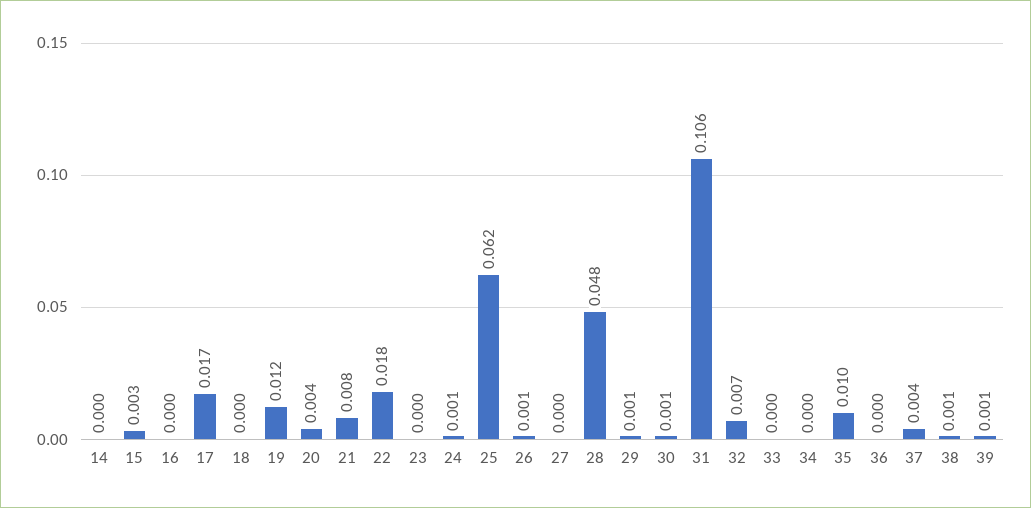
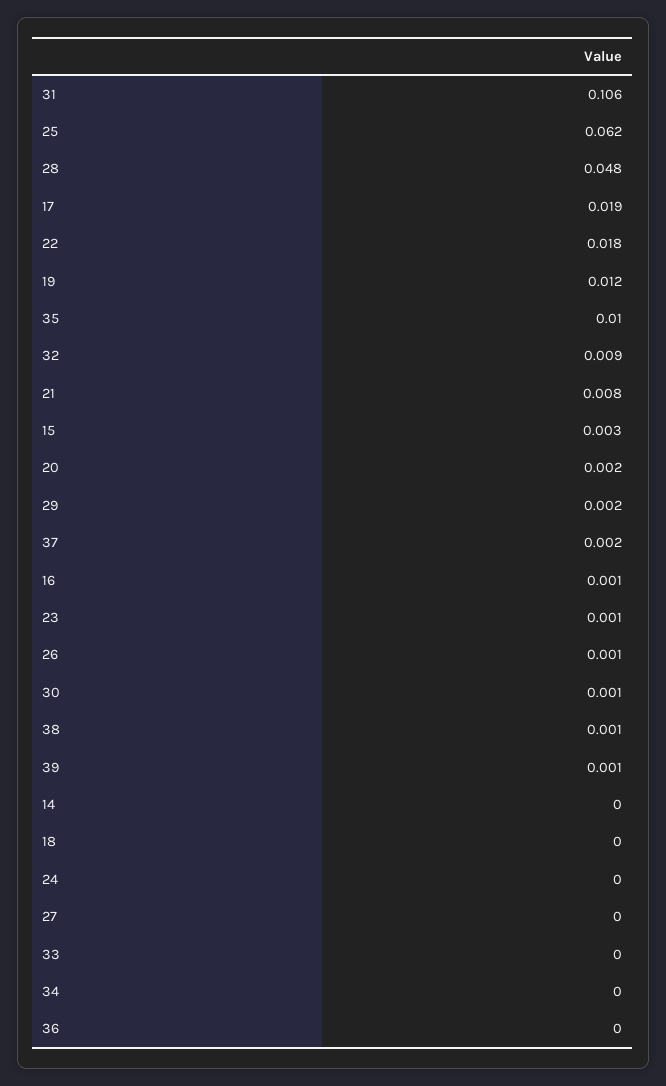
  {
    "14": 0,
    "15": 0.003,
-   "16": 0,
+   "16": 0.001,
-   "17": 0.017,
+   "17": 0.019,
    "18": 0,
    "19": 0.012,
-   "20": 0.004,
+   "20": 0.002,
    "21": 0.008,
    "22": 0.018,
-   "23": 0,
+   "23": 0.001,
-   "24": 0.001,
+   "24": 0,
    "25": 0.062,
    "26": 0.001,
    "27": 0,
    "28": 0.048,
-   "29": 0.001,
+   "29": 0.002,
    "30": 0.001,
    "31": 0.106,
-   "32": 0.007,
+   "32": 0.009,
    "33": 0,
    "34": 0,
    "35": 0.01,
    "36": 0,
-   "37": 0.004,
+   "37": 0.002,
    "38": 0.001,
    "39": 0.001
  }

